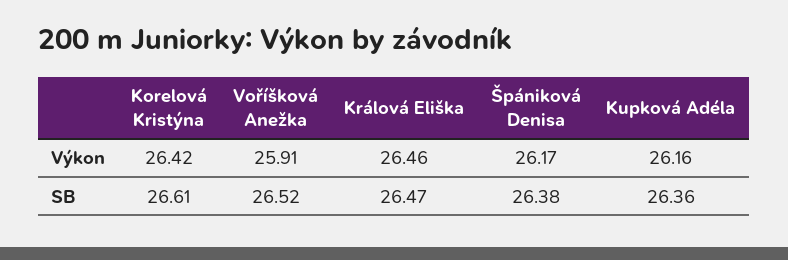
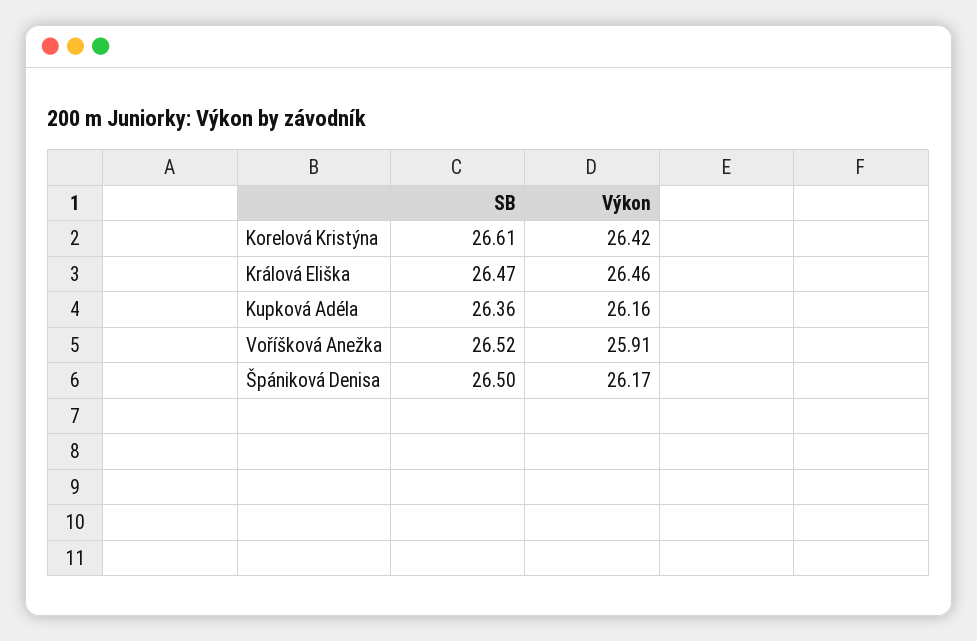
  {
    "Korelová Kristýna": {
      "Výkon": 26.42,
      "SB": 26.61
    },
    "Voříšková Anežka": {
      "Výkon": 25.91,
      "SB": 26.52
    },
    "Králová Eliška": {
      "Výkon": 26.46,
      "SB": 26.47
    },
    "Špániková Denisa": {
      "Výkon": 26.17,
-     "SB": 26.38
+     "SB": 26.5
    },
    "Kupková Adéla": {
      "Výkon": 26.16,
      "SB": 26.36
    }
  }

